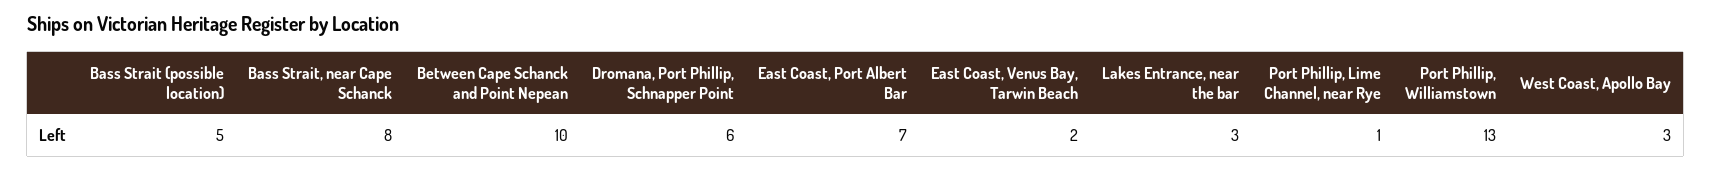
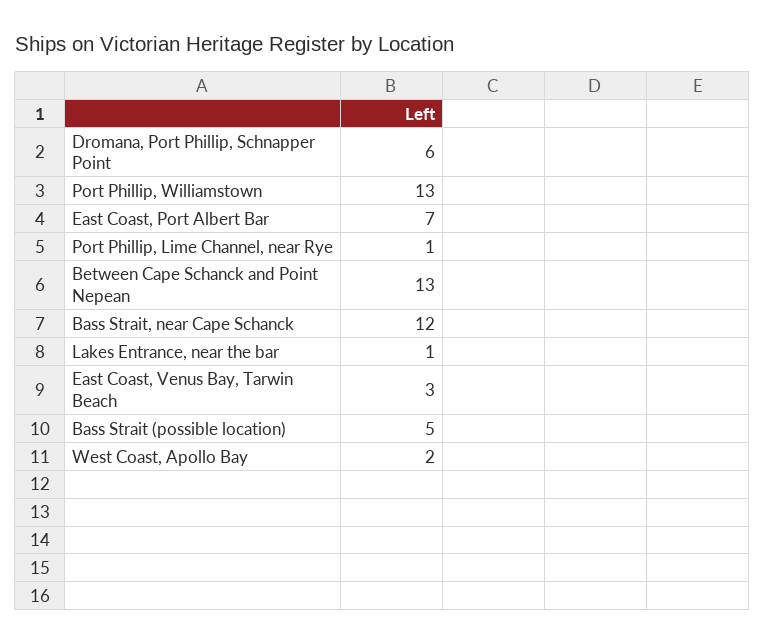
  {
    "Bass Strait (possible location)": 5,
-   "Bass Strait, near Cape Schanck": 8,
+   "Bass Strait, near Cape Schanck": 12,
-   "Between Cape Schanck and Point Nepean": 10,
+   "Between Cape Schanck and Point Nepean": 13,
    "Dromana, Port Phillip, Schnapper Point": 6,
    "East Coast, Port Albert Bar": 7,
-   "East Coast, Venus Bay, Tarwin Beach": 2,
+   "East Coast, Venus Bay, Tarwin Beach": 3,
-   "Lakes Entrance, near the bar": 3,
+   "Lakes Entrance, near the bar": 1,
    "Port Phillip, Lime Channel, near Rye": 1,
    "Port Phillip, Williamstown": 13,
-   "West Coast, Apollo Bay": 3
+   "West Coast, Apollo Bay": 2
  }

